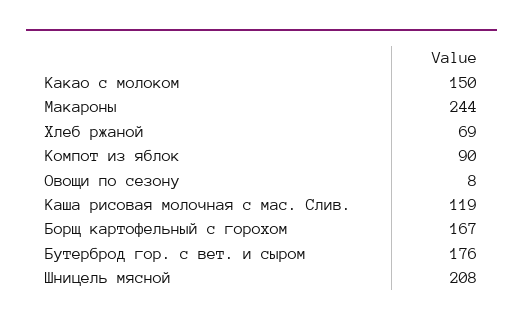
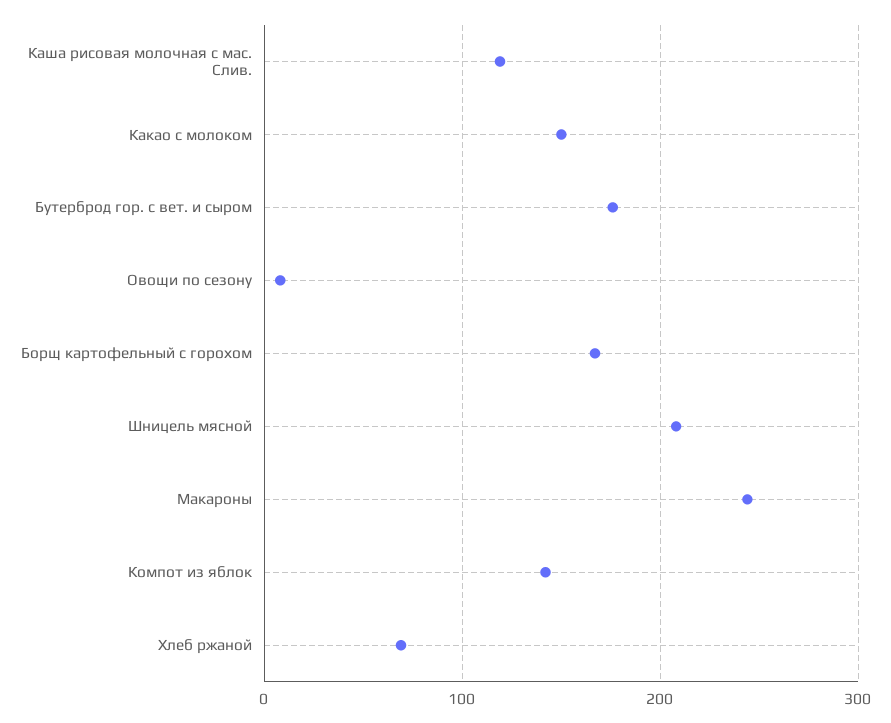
  {
    "Какао с молоком": 150,
    "Макароны": 244,
    "Хлеб ржаной": 69,
-   "Компот из яблок": 90,
+   "Компот из яблок": 140,
    "Овощи по сезону": 8,
    "Каша рисовая молочная с мас. Слив.": 119,
    "Борщ картофельный с горохом": 167,
    "Бутерброд гор. с вет. и сыром": 176,
    "Шницель мясной": 208
  }

